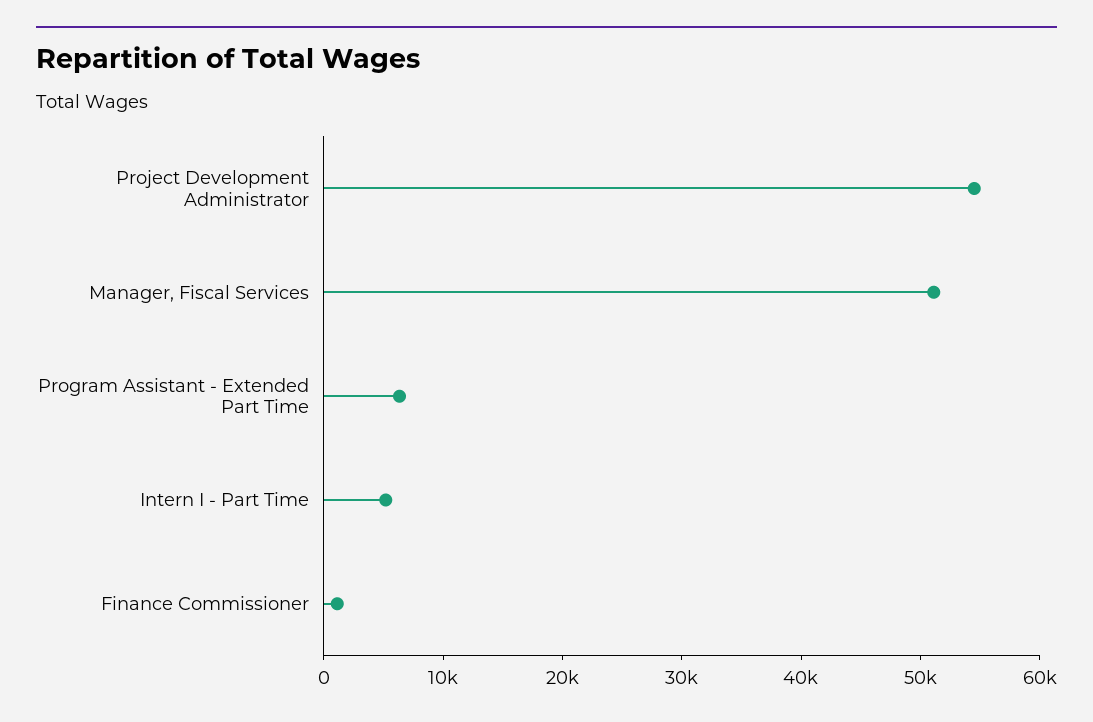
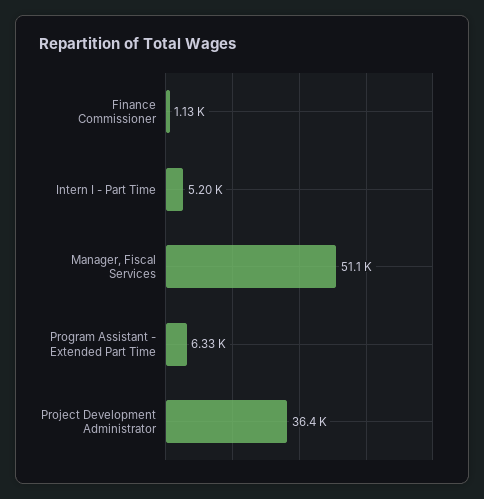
  {
-   "Project Development Administrator": 54000,
+   "Project Development Administrator": 36400,
    "Manager, Fiscal Services": 51100,
    "Program Assistant - Extended Part Time": 6330,
    "Intern I - Part Time": 5200,
    "Finance Commissioner": 1130
  }

